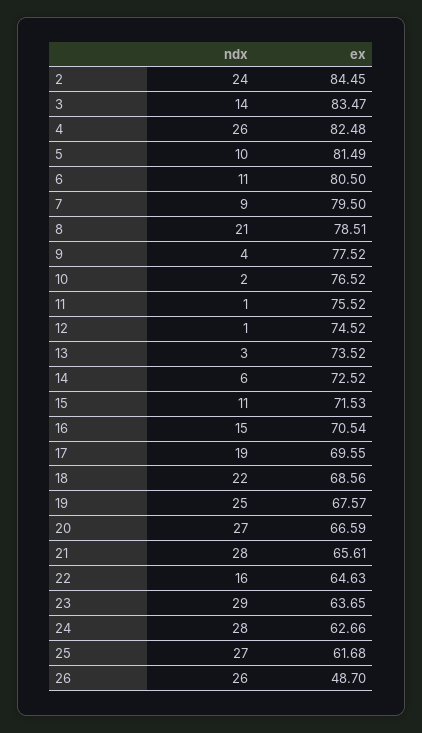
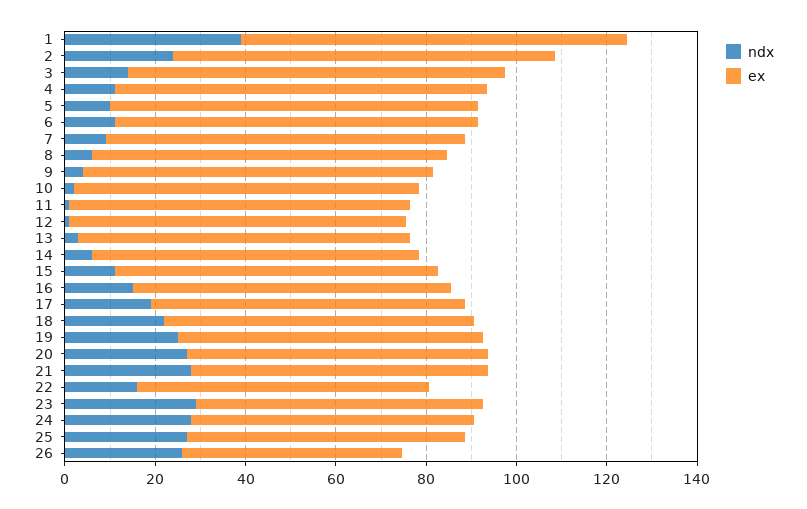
  {
    "ndx": {
      "2": 24,
      "3": 14,
-     "4": 26,
+     "4": 10,
      "5": 10,
      "6": 11,
      "7": 9,
-     "8": 21,
+     "8": 5,
      "9": 4,
      "10": 2,
      "11": 1,
      "12": 1,
      "13": 3,
      "14": 6,
      "15": 11,
      "16": 15,
      "17": 19,
      "18": 22,
      "19": 25,
      "20": 27,
      "21": 28,
      "22": 16,
      "23": 29,
      "24": 28,
      "25": 27,
-     "26": 26
+     "26": 26,
+     "1": 40
    },
    "ex": {
      "2": 84.45,
      "3": 83.47,
      "4": 82.48,
      "5": 81.49,
      "6": 80.5,
      "7": 79.5,
      "8": 78.51,
      "9": 77.52,
      "10": 76.52,
      "11": 75.52,
      "12": 74.52,
      "13": 73.52,
      "14": 72.52,
      "15": 71.53,
      "16": 70.54,
      "17": 69.55,
      "18": 68.56,
      "19": 67.57,
      "20": 66.59,
      "21": 65.61,
      "22": 64.63,
      "23": 63.65,
      "24": 62.66,
      "25": 61.68,
-     "26": 48.7
+     "26": 48.7,
+     "1": 85
    }
  }

